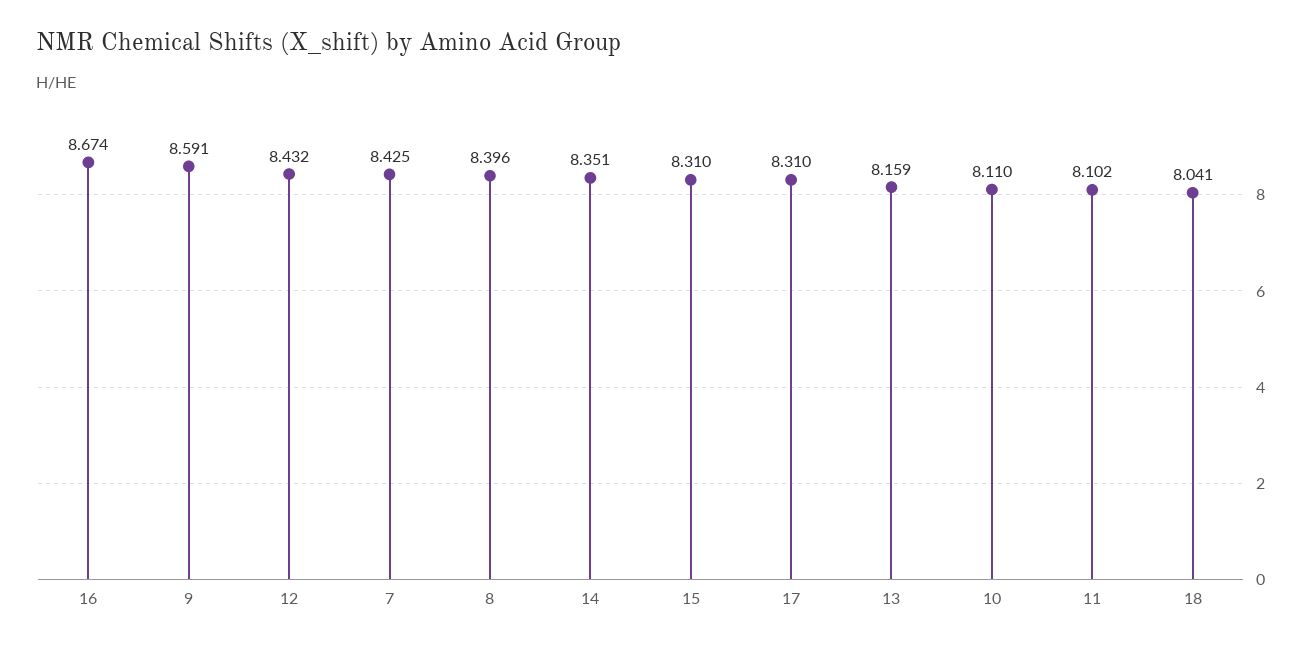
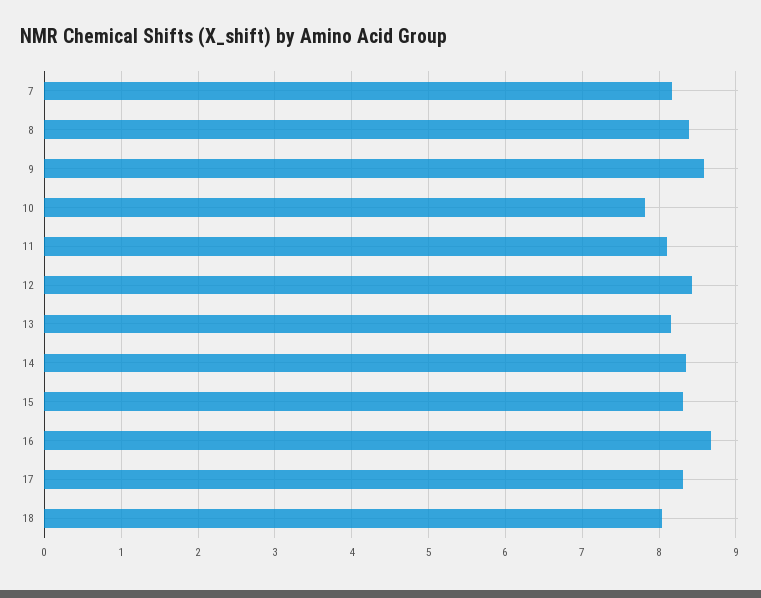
  {
    "16": 8.674,
    "9": 8.591,
    "12": 8.432,
-   "7": 8.425,
+   "7": 8.2,
    "8": 8.396,
    "14": 8.351,
    "15": 8.31,
    "17": 8.31,
    "13": 8.159,
-   "10": 8.11,
+   "10": 7.8,
    "11": 8.102,
    "18": 8.041
  }

